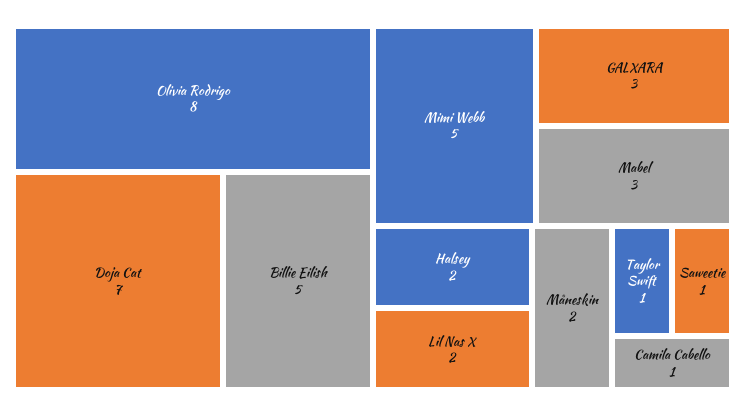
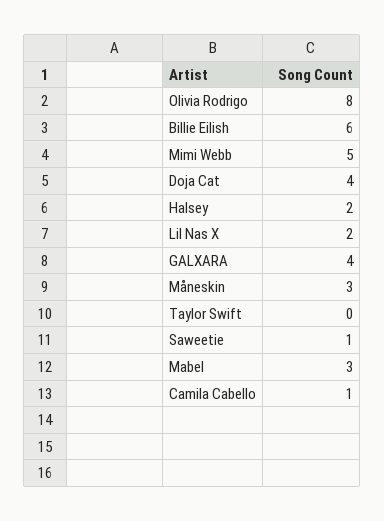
  {
    "Olivia Rodrigo": 8,
-   "Doja Cat": 7,
+   "Doja Cat": 4,
-   "Billie Eilish": 5,
+   "Billie Eilish": 6,
    "Mimi Webb": 5,
-   "GALXARA": 3,
+   "GALXARA": 4,
    "Mabel": 3,
    "Halsey": 2,
    "Lil Nas X": 2,
-   "Måneskin": 2,
+   "Måneskin": 3,
-   "Taylor Swift": 1,
+   "Taylor Swift": 0,
    "Saweetie": 1,
    "Camila Cabello": 1
  }

